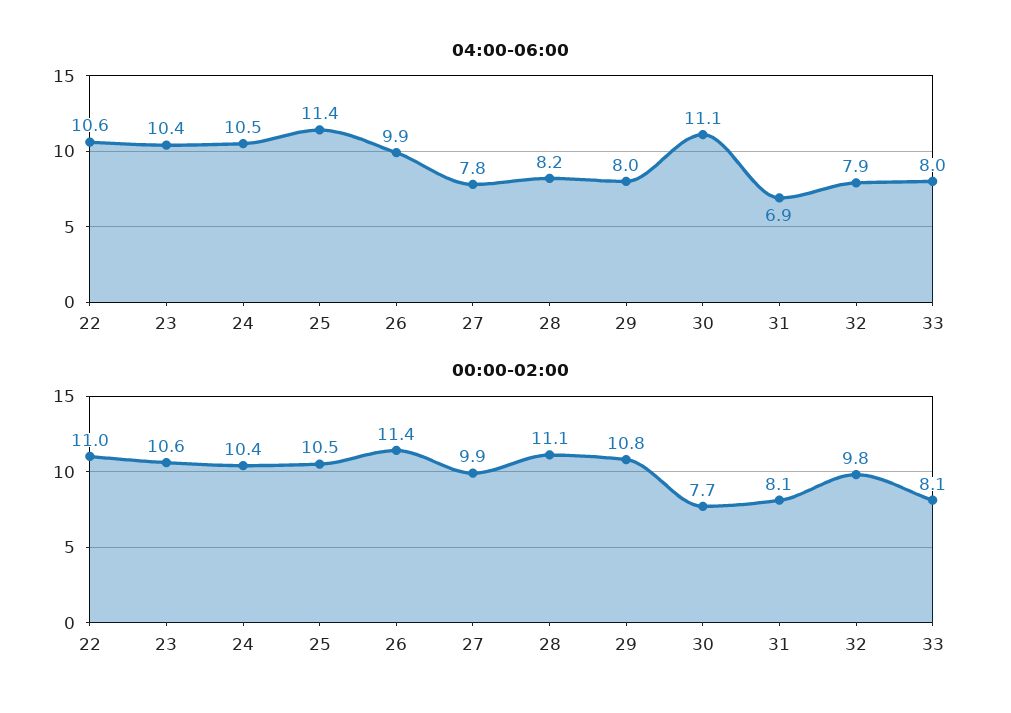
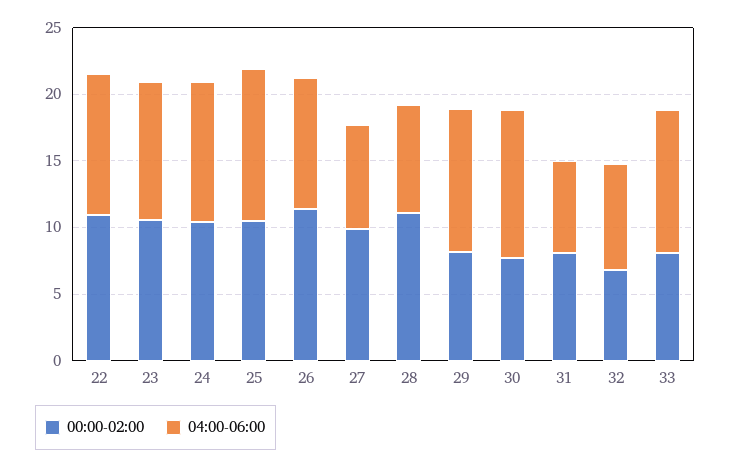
  {
    "04:00-06:00": {
      "22": 10.6,
      "23": 10.4,
      "24": 10.5,
      "25": 11.4,
      "26": 9.9,
      "27": 7.8,
      "28": 8.2,
-     "29": 8,
+     "29": 11,
      "30": 11.1,
      "31": 6.9,
      "32": 7.9,
-     "33": 8
+     "33": 11
    },
    "00:00-02:00": {
      "22": 11,
      "23": 10.6,
      "24": 10.4,
      "25": 10.5,
      "26": 11.4,
      "27": 9.9,
      "28": 11.1,
-     "29": 10.8,
+     "29": 8,
      "30": 7.7,
      "31": 8.1,
-     "32": 9.8,
+     "32": 7,
      "33": 8.1
    }
  }

